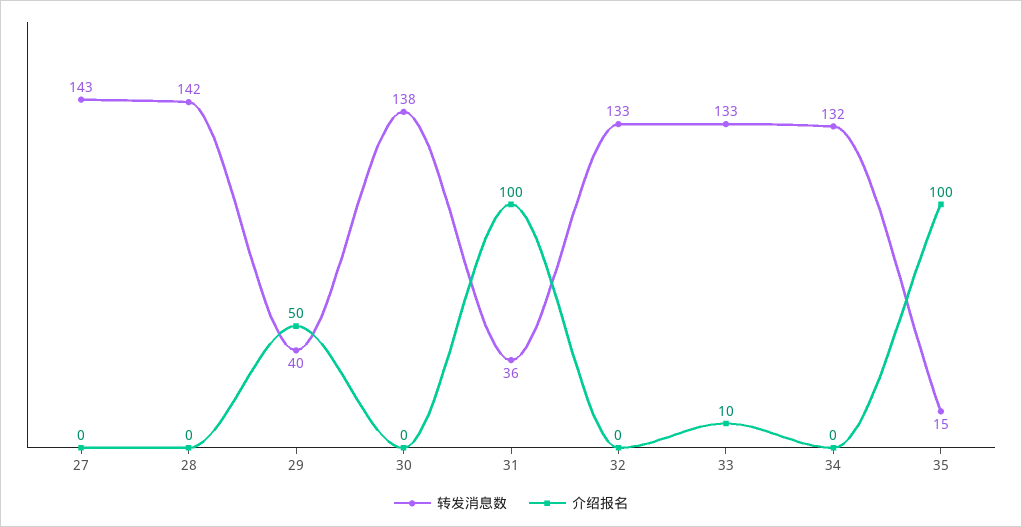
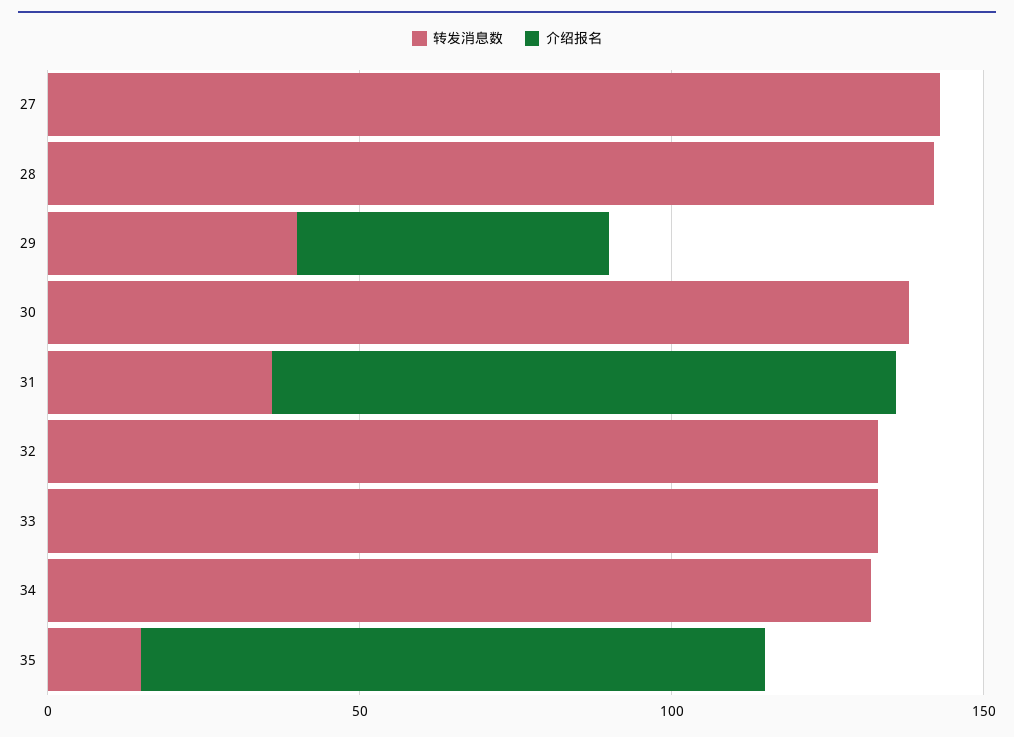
  {
    "转发消息数": {
      "27": 143,
      "28": 142,
      "29": 40,
      "30": 138,
      "31": 36,
      "32": 133,
      "33": 133,
      "34": 132,
      "35": 15
    },
    "介绍报名": {
      "27": 0,
      "28": 0,
      "29": 50,
      "30": 0,
      "31": 100,
      "32": 0,
-     "33": 10,
+     "33": 0,
      "34": 0,
      "35": 100
    }
  }

